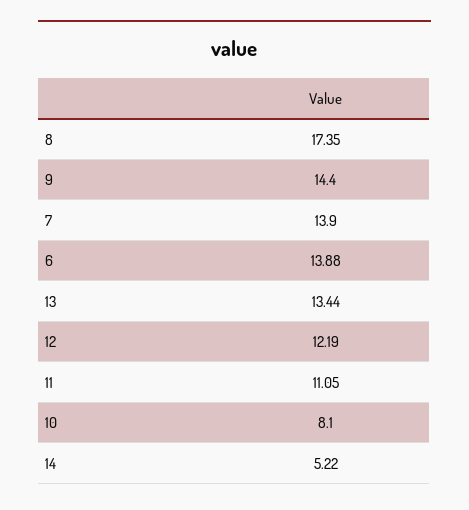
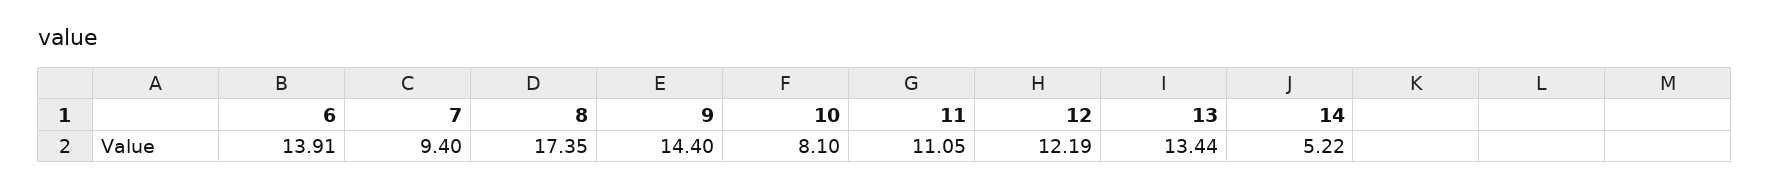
  {
    "8": 17.35,
    "9": 14.4,
-   "7": 13.9,
+   "7": 9.4,
-   "6": 13.88,
+   "6": 13.91,
    "13": 13.44,
    "12": 12.19,
    "11": 11.05,
    "10": 8.1,
    "14": 5.22
  }

